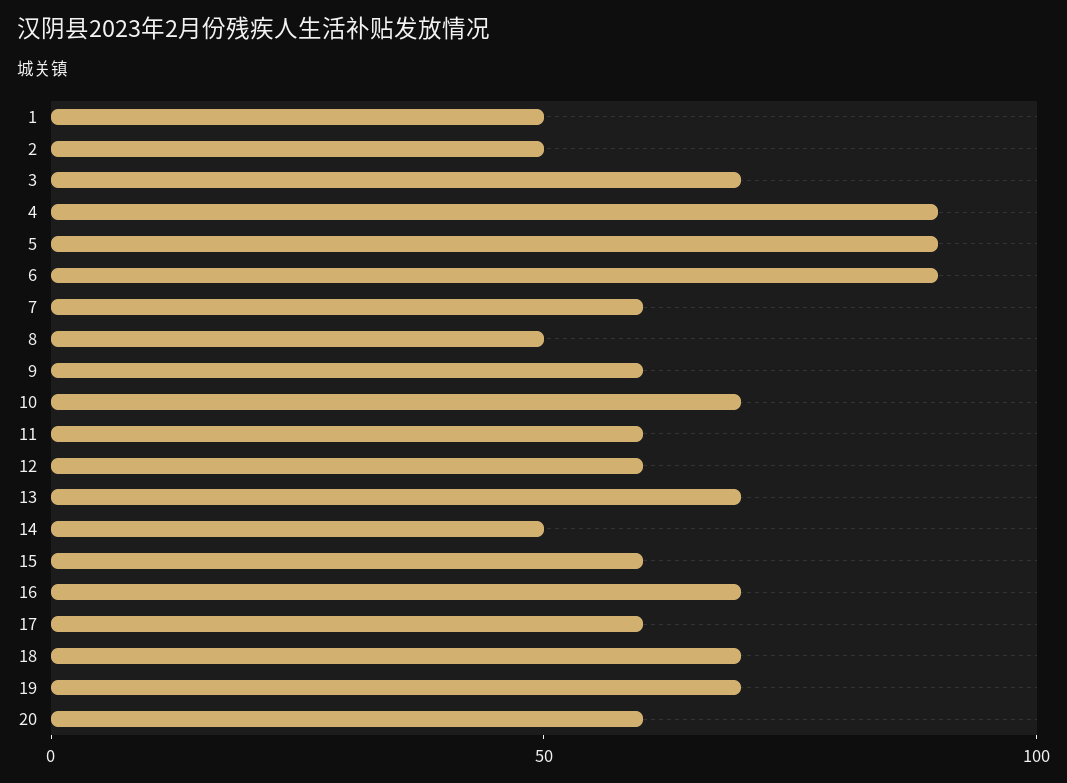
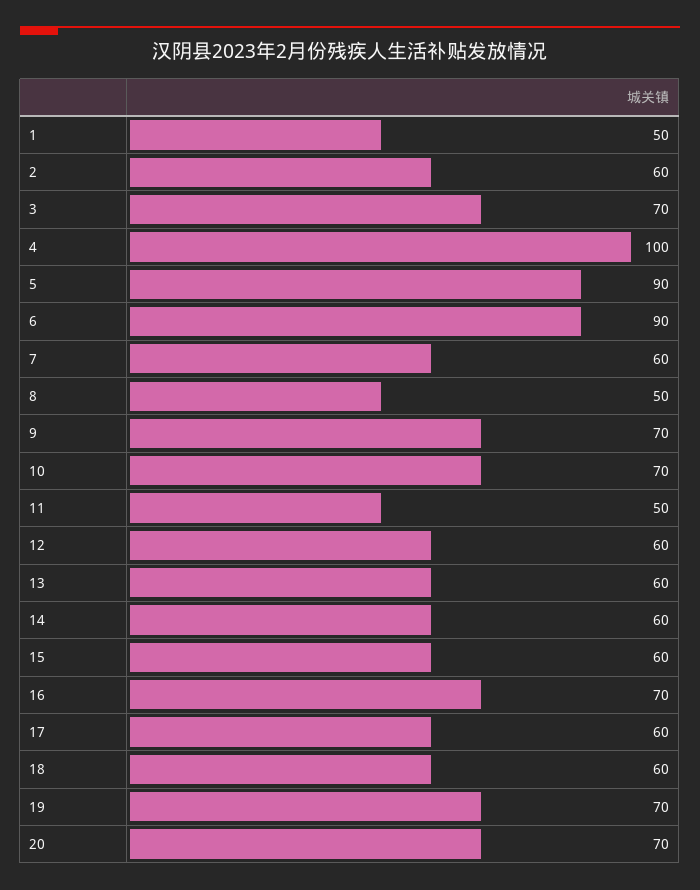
  {
    "1": 50,
-   "2": 50,
+   "2": 60,
    "3": 70,
-   "4": 90,
+   "4": 100,
    "5": 90,
    "6": 90,
    "7": 60,
    "8": 50,
-   "9": 60,
+   "9": 70,
    "10": 70,
-   "11": 60,
+   "11": 50,
    "12": 60,
-   "13": 70,
+   "13": 60,
-   "14": 50,
+   "14": 60,
    "15": 60,
    "16": 70,
    "17": 60,
-   "18": 70,
+   "18": 60,
    "19": 70,
-   "20": 60
+   "20": 70
  }

